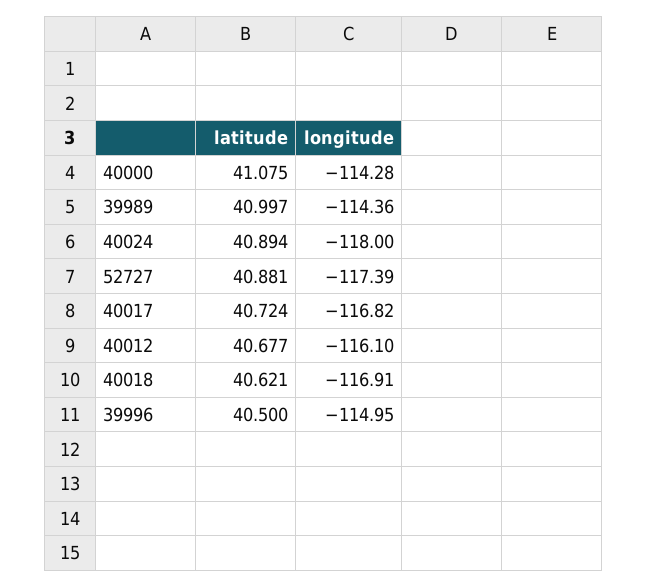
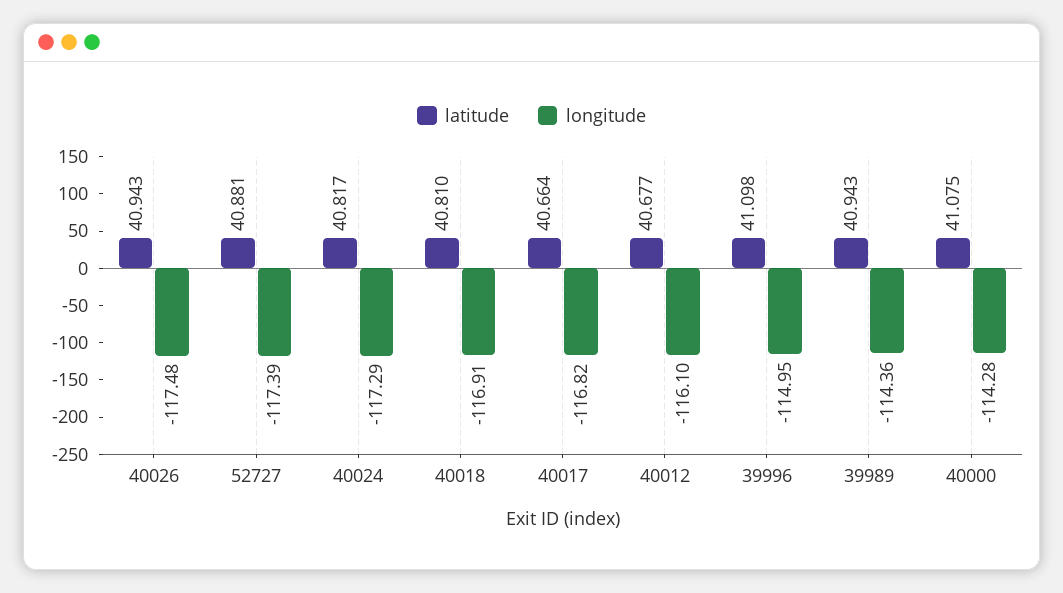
  {
    "latitude": {
      "40000": 41.075,
-     "39989": 40.997,
+     "39989": 40.943,
-     "40024": 40.894,
+     "40024": 40.817,
      "52727": 40.881,
-     "40017": 40.724,
+     "40017": 40.664,
      "40012": 40.677,
-     "40018": 40.621,
+     "40018": 40.81,
-     "39996": 40.5
+     "39996": 41.098,
+     "40026": 40.943
    },
    "longitude": {
      "40000": -114.28,
      "39989": -114.36,
-     "40024": -118,
+     "40024": -117.29,
      "52727": -117.39,
      "40017": -116.82,
      "40012": -116.1,
      "40018": -116.91,
-     "39996": -114.95
+     "39996": -114.95,
+     "40026": -117.48
    }
  }

